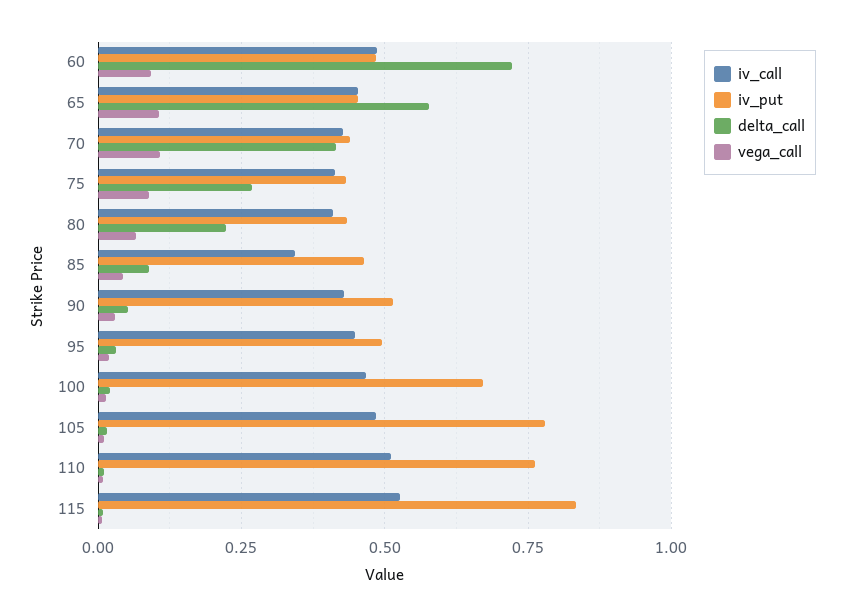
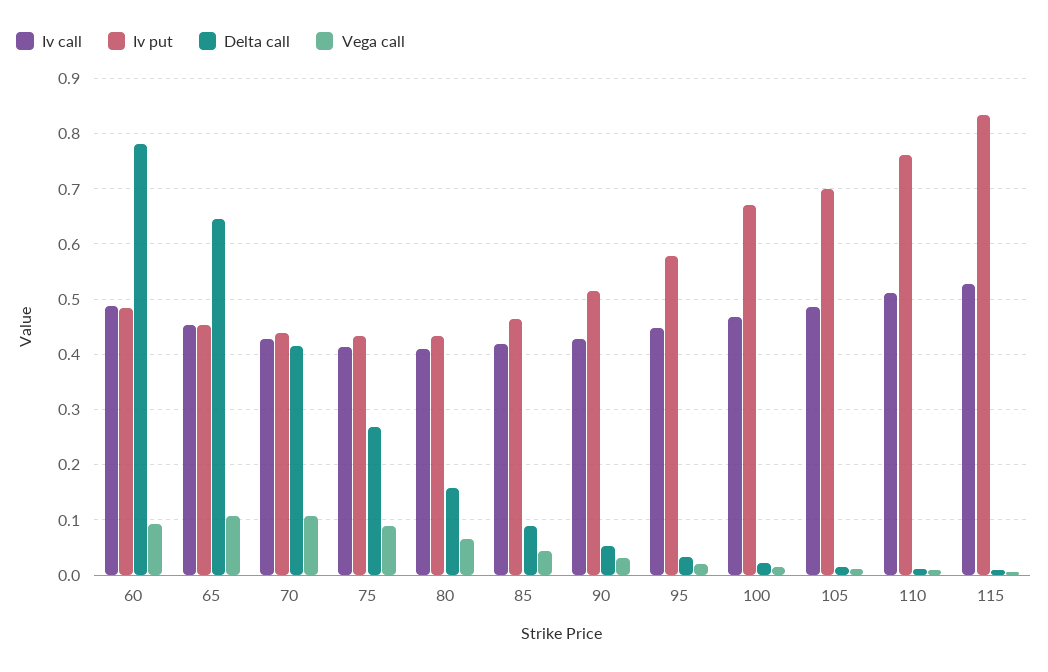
  {
    "iv_call": {
      "60": 0.48,
      "65": 0.46,
      "70": 0.42,
      "75": 0.42,
      "80": 0.4,
-     "85": 0.35,
+     "85": 0.42,
      "90": 0.42,
      "95": 0.44,
      "100": 0.46,
      "105": 0.48,
      "110": 0.52,
      "115": 0.52
    },
    "iv_put": {
      "60": 0.48,
      "65": 0.46,
      "70": 0.44,
      "75": 0.44,
      "80": 0.44,
      "85": 0.46,
      "90": 0.52,
-     "95": 0.5,
+     "95": 0.58,
      "100": 0.68,
-     "105": 0.775,
+     "105": 0.7,
      "110": 0.76,
      "115": 0.84
    },
    "delta_call": {
-     "60": 0.725,
+     "60": 0.78,
-     "65": 0.575,
+     "65": 0.64,
      "70": 0.42,
      "75": 0.26,
-     "80": 0.225,
+     "80": 0.16,
      "85": 0.08,
      "90": 0.06,
      "95": 0.04,
      "100": 0.02,
      "105": 0.02,
      "110": 0.02,
      "115": 0
    },
    "vega_call": {
      "60": 0.1,
      "65": 0.1,
      "70": 0.1,
      "75": 0.08,
      "80": 0.06,
      "85": 0.04,
      "90": 0.04,
      "95": 0.02,
      "100": 0.02,
      "105": 0.02,
      "110": 0,
      "115": 0
    }
  }

